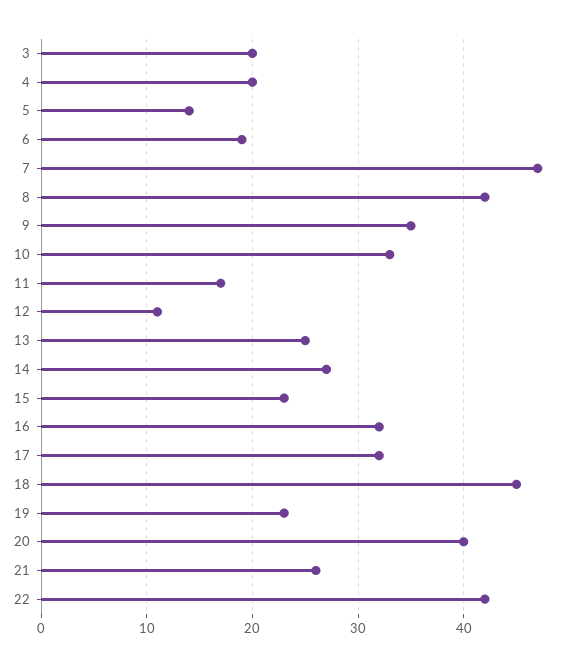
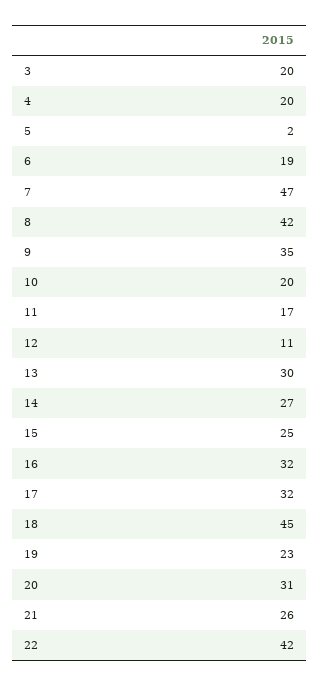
  {
    "3": 20,
    "4": 20,
-   "5": 14,
+   "5": 2,
    "6": 19,
    "7": 47,
    "8": 42,
    "9": 35,
-   "10": 33,
+   "10": 20,
    "11": 17,
    "12": 11,
-   "13": 25,
+   "13": 30,
    "14": 27,
-   "15": 23,
+   "15": 25,
    "16": 32,
    "17": 32,
    "18": 45,
    "19": 23,
-   "20": 40,
+   "20": 31,
    "21": 26,
    "22": 42
  }

